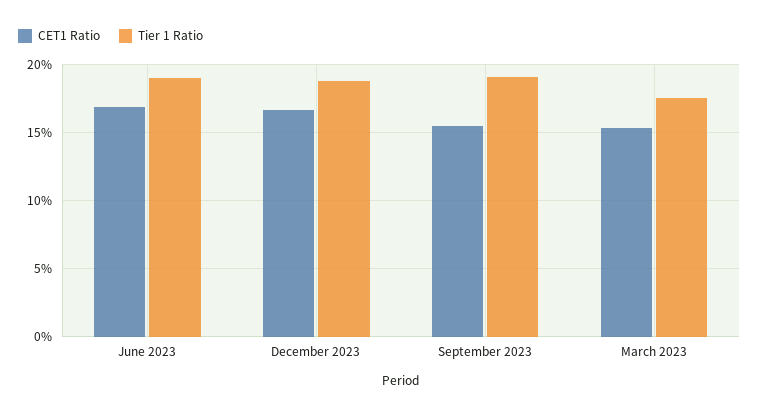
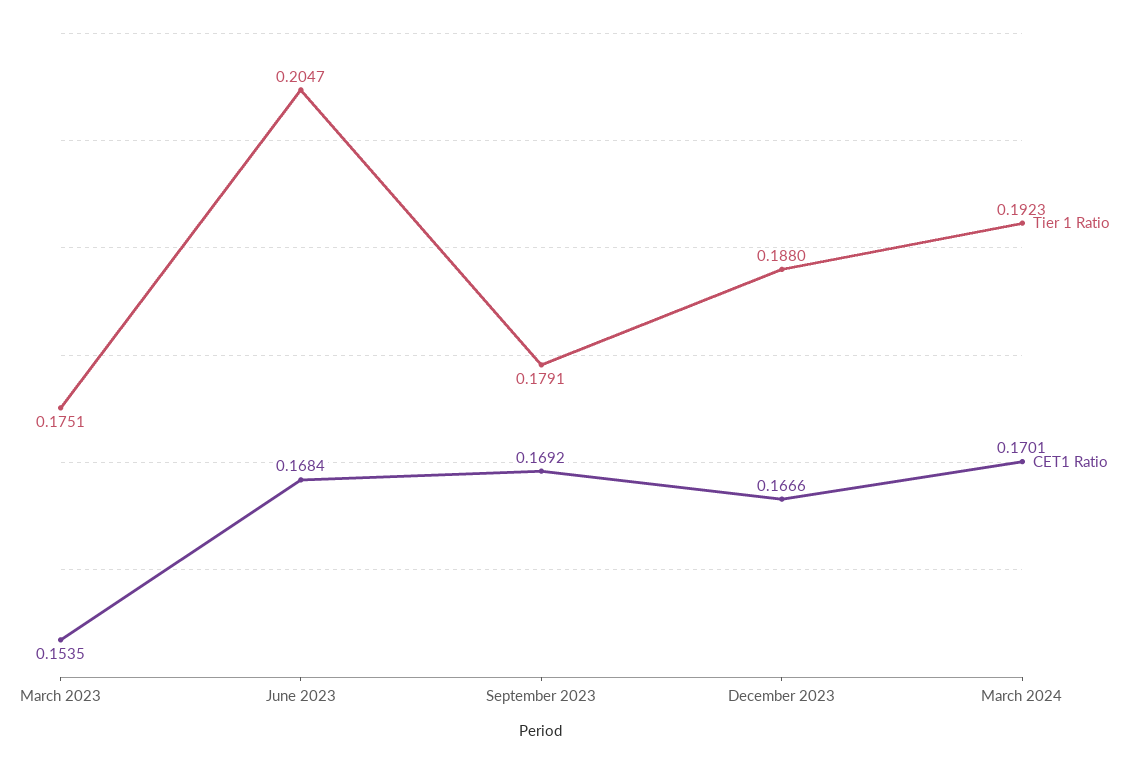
  {
    "CET1 Ratio": {
      "June 2023": 0.1684,
      "December 2023": 0.1666,
-     "September 2023": 0.155,
+     "September 2023": 0.1692,
-     "March 2023": 0.1535
+     "March 2023": 0.1535,
+     "March 2024": 0.1701
    },
    "Tier 1 Ratio": {
-     "June 2023": 0.19,
+     "June 2023": 0.2047,
      "December 2023": 0.188,
-     "September 2023": 0.19,
+     "September 2023": 0.1791,
-     "March 2023": 0.1751
+     "March 2023": 0.1751,
+     "March 2024": 0.1923
    }
  }

